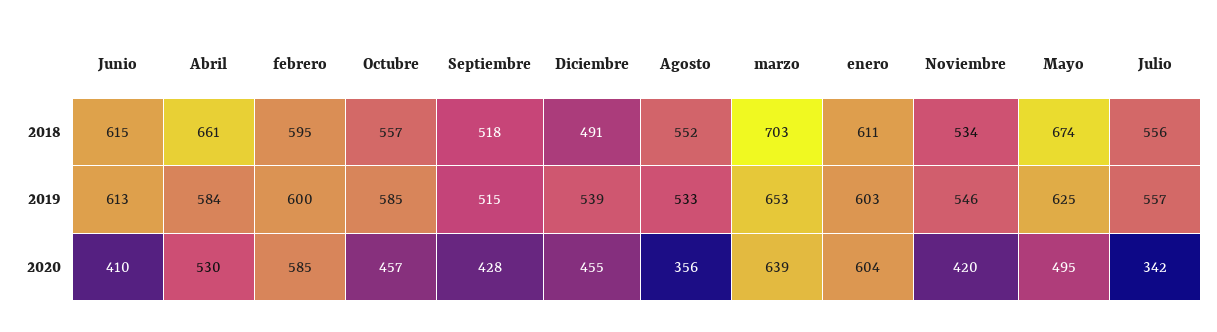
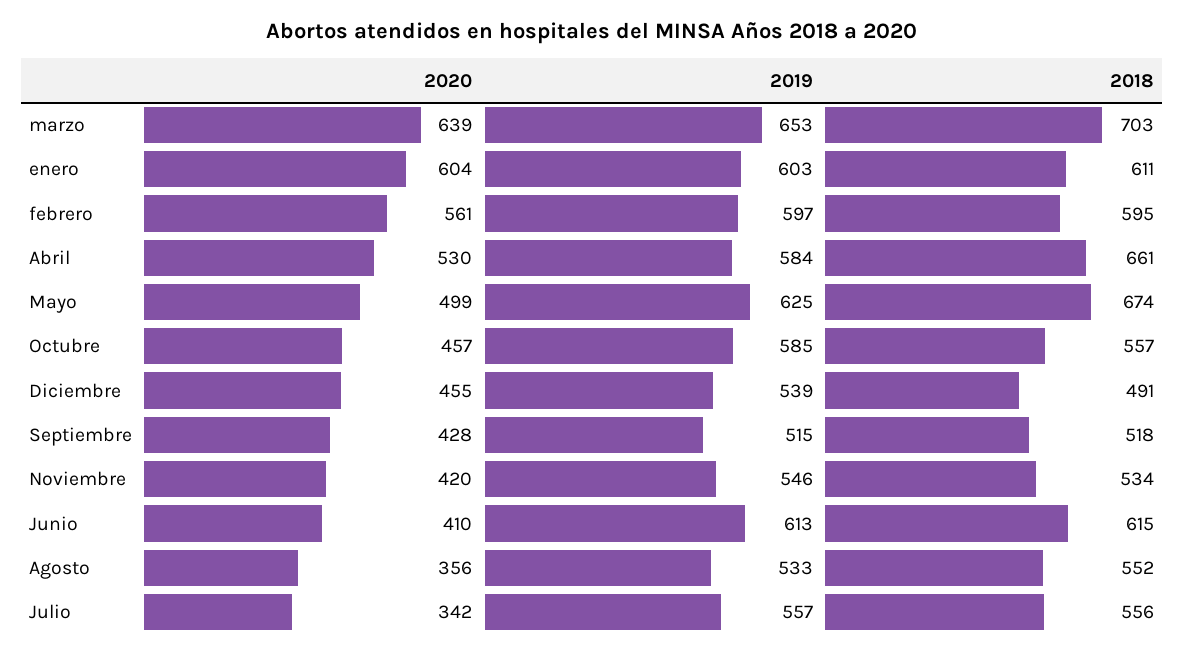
  {
    "Junio": {
      "2018": 615,
      "2019": 613,
      "2020": 410
    },
    "Abril": {
      "2018": 661,
      "2019": 584,
      "2020": 530
    },
    "febrero": {
      "2018": 595,
-     "2019": 600,
+     "2019": 597,
-     "2020": 585
+     "2020": 561
    },
    "Octubre": {
      "2018": 557,
      "2019": 585,
      "2020": 457
    },
    "Septiembre": {
      "2018": 518,
      "2019": 515,
      "2020": 428
    },
    "Diciembre": {
      "2018": 491,
      "2019": 539,
      "2020": 455
    },
    "Agosto": {
      "2018": 552,
      "2019": 533,
      "2020": 356
    },
    "marzo": {
      "2018": 703,
      "2019": 653,
      "2020": 639
    },
    "enero": {
      "2018": 611,
      "2019": 603,
      "2020": 604
    },
    "Noviembre": {
      "2018": 534,
      "2019": 546,
      "2020": 420
    },
    "Mayo": {
      "2018": 674,
      "2019": 625,
-     "2020": 495
+     "2020": 499
    },
    "Julio": {
      "2018": 556,
      "2019": 557,
      "2020": 342
    }
  }

